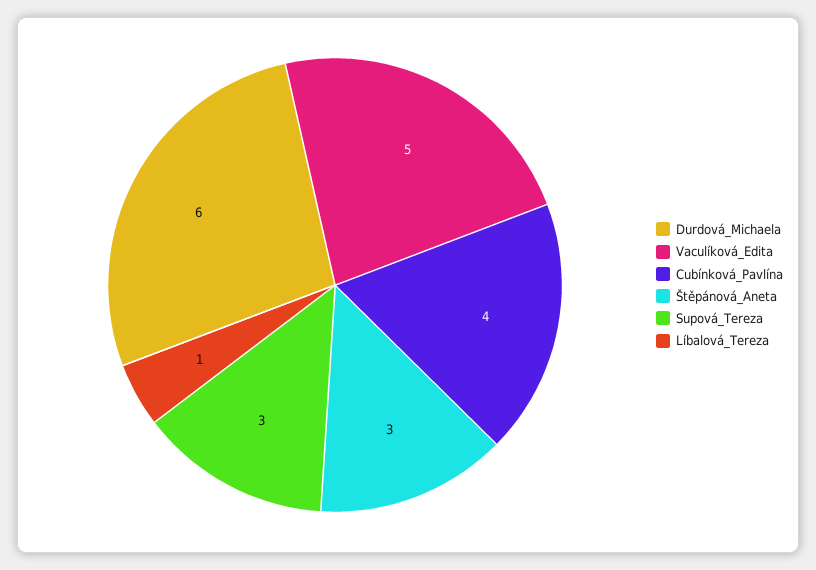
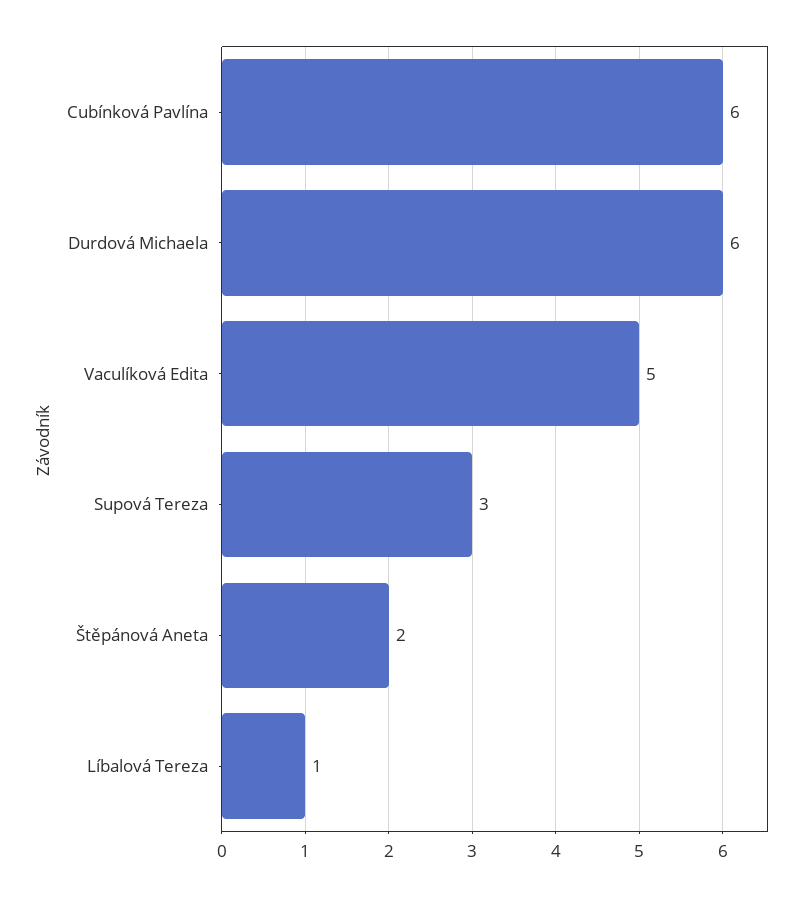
  {
    "Durdová_Michaela": 6,
    "Vaculíková_Edita": 5,
-   "Cubínková_Pavlína": 4,
+   "Cubínková_Pavlína": 6,
-   "Štěpánová_Aneta": 3,
+   "Štěpánová_Aneta": 2,
    "Supová_Tereza": 3,
    "Líbalová_Tereza": 1
  }

